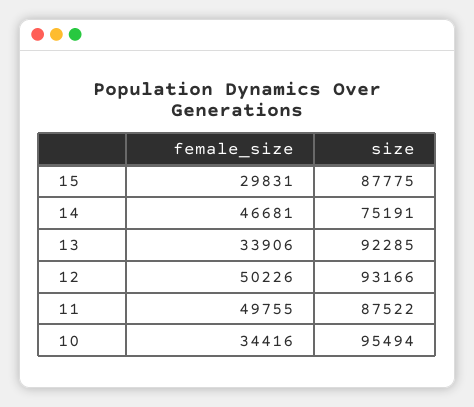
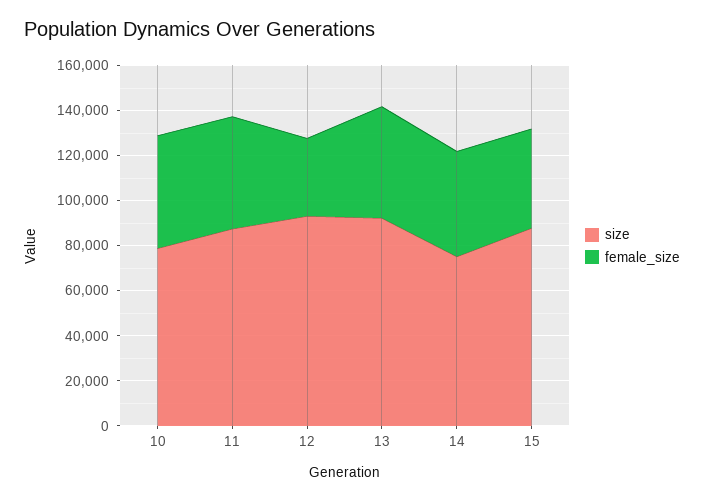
  {
    "female_size": {
-     "15": 29831,
+     "15": 45000,
      "14": 46681,
-     "13": 33906,
+     "13": 50000,
-     "12": 50226,
+     "12": 35000,
      "11": 49755,
-     "10": 34416
+     "10": 50000
    },
    "size": {
      "15": 87775,
      "14": 75191,
      "13": 92285,
      "12": 93166,
      "11": 87522,
-     "10": 95494
+     "10": 80000
    }
  }

